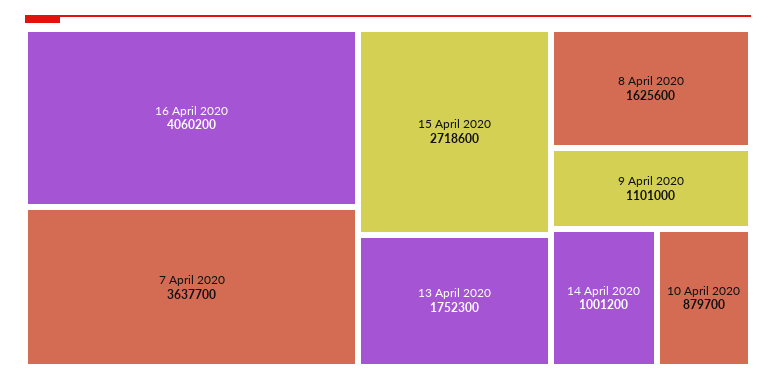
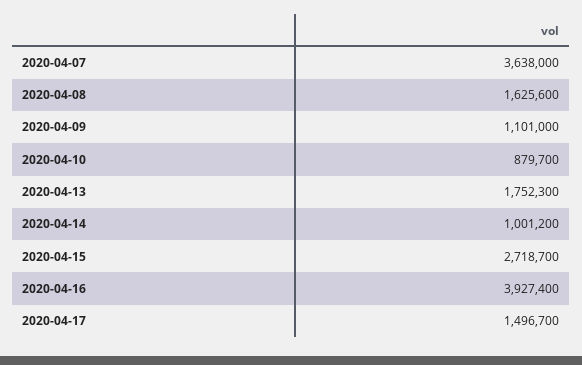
  {
-   "16 April 2020": 4060200,
+   "16 April 2020": 3927400,
-   "7 April 2020": 3637700,
+   "7 April 2020": 3638000,
-   "15 April 2020": 2718600,
+   "15 April 2020": 2718700,
    "13 April 2020": 1752300,
    "8 April 2020": 1625600,
    "9 April 2020": 1101000,
    "14 April 2020": 1001200,
-   "10 April 2020": 879700
+   "10 April 2020": 879700,
+   "2020-04-17": 1496700
  }

